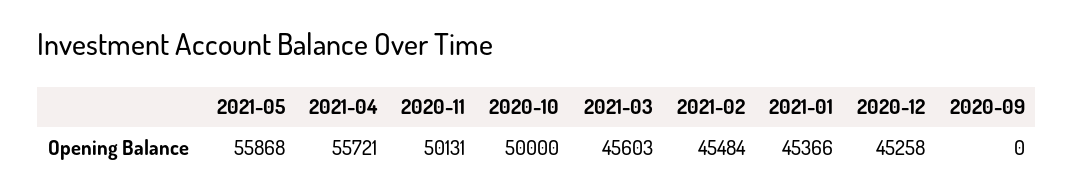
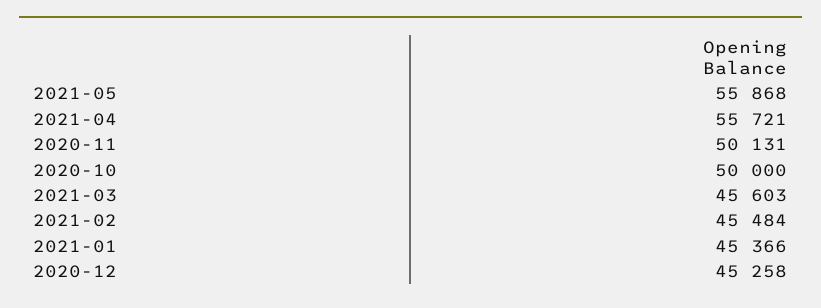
  {
    "2021-05": 55868,
    "2021-04": 55721,
    "2020-11": 50131,
    "2020-10": 50000,
    "2021-03": 45603,
    "2021-02": 45484,
    "2021-01": 45366,
-   "2020-12": 45258,
+   "2020-12": 45258
-   "2020-09": 0
  }

